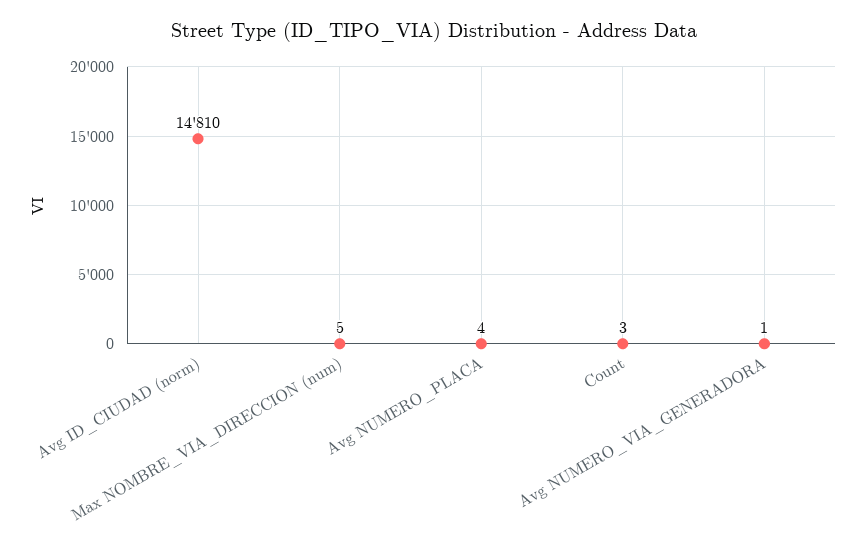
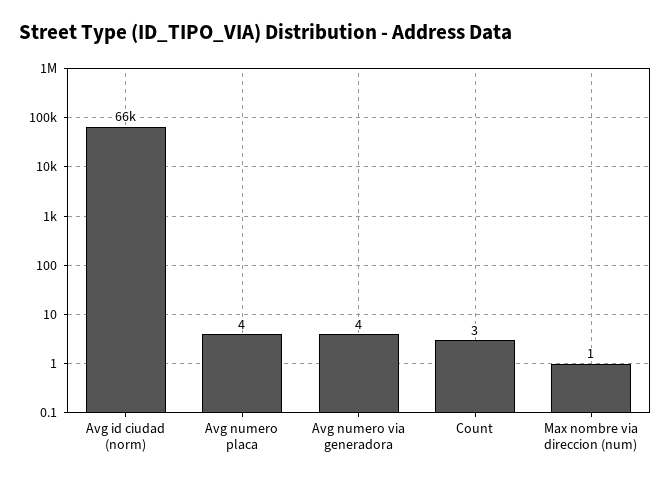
  {
-   "Avg ID_CIUDAD (norm)": 14810,
+   "Avg ID_CIUDAD (norm)": 66000,
-   "Max NOMBRE_VIA_DIRECCION (num)": 5,
+   "Max NOMBRE_VIA_DIRECCION (num)": 1,
    "Avg NUMERO_PLACA": 4,
    "Count": 3,
-   "Avg NUMERO_VIA_GENERADORA": 1
+   "Avg NUMERO_VIA_GENERADORA": 4
  }

